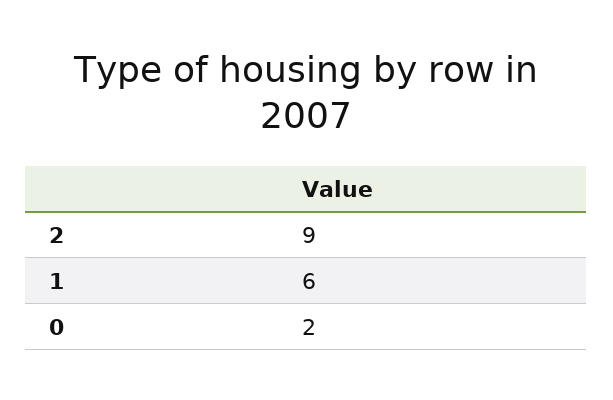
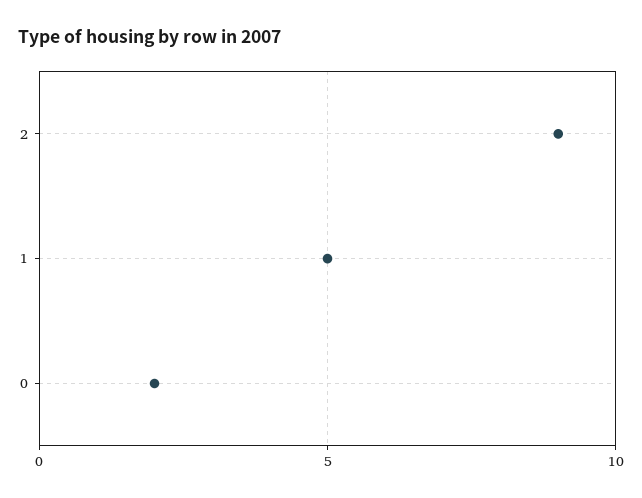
  {
    "2": 9,
-   "1": 6,
+   "1": 5,
    "0": 2
  }

